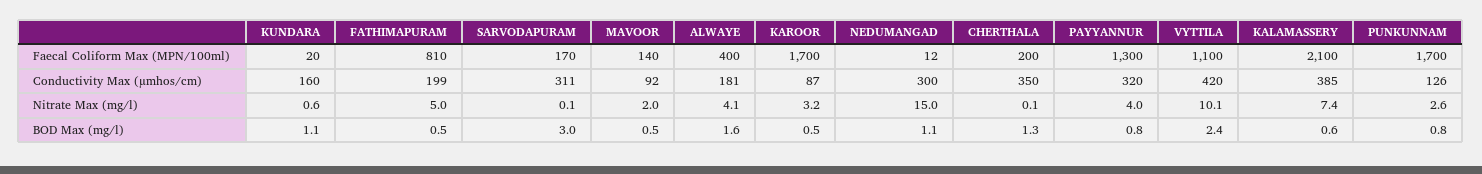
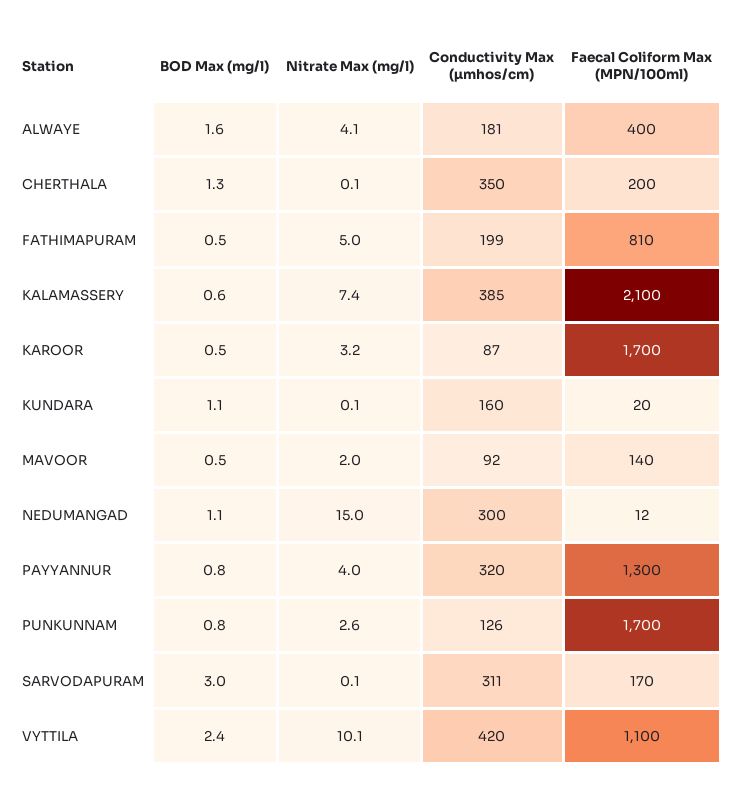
  {
    "KUNDARA": {
      "Faecal Coliform Max (MPN/100ml)": 20,
      "Conductivity Max (µmhos/cm)": 160,
-     "Nitrate Max (mg/l)": 0.6,
+     "Nitrate Max (mg/l)": 0.1,
      "BOD Max (mg/l)": 1.1
    },
    "FATHIMAPURAM": {
      "Faecal Coliform Max (MPN/100ml)": 810,
      "Conductivity Max (µmhos/cm)": 199,
      "Nitrate Max (mg/l)": 5,
      "BOD Max (mg/l)": 0.5
    },
    "SARVODAPURAM": {
      "Faecal Coliform Max (MPN/100ml)": 170,
      "Conductivity Max (µmhos/cm)": 311,
      "Nitrate Max (mg/l)": 0.1,
      "BOD Max (mg/l)": 3
    },
    "MAVOOR": {
      "Faecal Coliform Max (MPN/100ml)": 140,
      "Conductivity Max (µmhos/cm)": 92,
      "Nitrate Max (mg/l)": 2,
      "BOD Max (mg/l)": 0.5
    },
    "ALWAYE": {
      "Faecal Coliform Max (MPN/100ml)": 400,
      "Conductivity Max (µmhos/cm)": 181,
      "Nitrate Max (mg/l)": 4.1,
      "BOD Max (mg/l)": 1.6
    },
    "KAROOR": {
      "Faecal Coliform Max (MPN/100ml)": 1700,
      "Conductivity Max (µmhos/cm)": 87,
      "Nitrate Max (mg/l)": 3.2,
      "BOD Max (mg/l)": 0.5
    },
    "NEDUMANGAD": {
      "Faecal Coliform Max (MPN/100ml)": 12,
      "Conductivity Max (µmhos/cm)": 300,
      "Nitrate Max (mg/l)": 15,
      "BOD Max (mg/l)": 1.1
    },
    "CHERTHALA": {
      "Faecal Coliform Max (MPN/100ml)": 200,
      "Conductivity Max (µmhos/cm)": 350,
      "Nitrate Max (mg/l)": 0.1,
      "BOD Max (mg/l)": 1.3
    },
    "PAYYANNUR": {
      "Faecal Coliform Max (MPN/100ml)": 1300,
      "Conductivity Max (µmhos/cm)": 320,
      "Nitrate Max (mg/l)": 4,
      "BOD Max (mg/l)": 0.8
    },
    "VYTTILA": {
      "Faecal Coliform Max (MPN/100ml)": 1100,
      "Conductivity Max (µmhos/cm)": 420,
      "Nitrate Max (mg/l)": 10.1,
      "BOD Max (mg/l)": 2.4
    },
    "KALAMASSERY": {
      "Faecal Coliform Max (MPN/100ml)": 2100,
      "Conductivity Max (µmhos/cm)": 385,
      "Nitrate Max (mg/l)": 7.4,
      "BOD Max (mg/l)": 0.6
    },
    "PUNKUNNAM": {
      "Faecal Coliform Max (MPN/100ml)": 1700,
      "Conductivity Max (µmhos/cm)": 126,
      "Nitrate Max (mg/l)": 2.6,
      "BOD Max (mg/l)": 0.8
    }
  }

